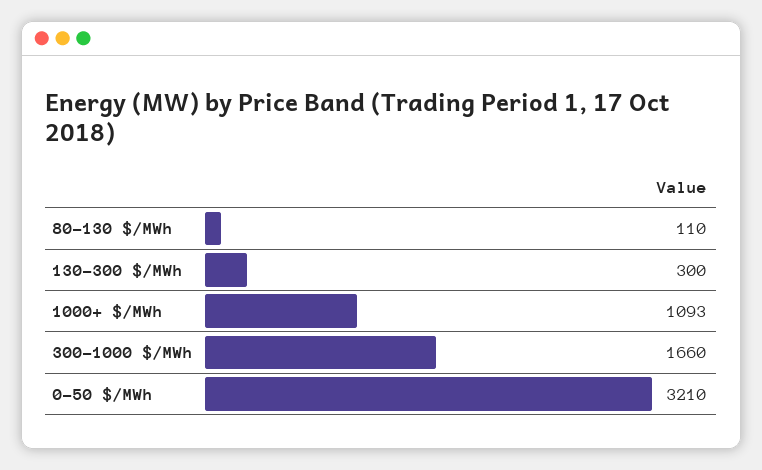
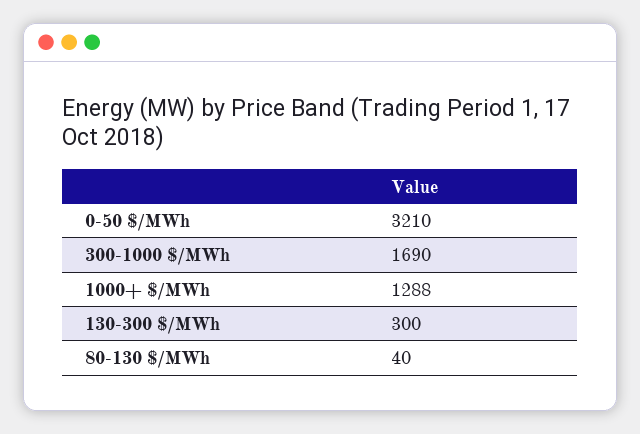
  {
-   "80-130 $/MWh": 110,
+   "80-130 $/MWh": 40,
    "130-300 $/MWh": 300,
-   "1000+ $/MWh": 1093,
+   "1000+ $/MWh": 1288,
-   "300-1000 $/MWh": 1660,
+   "300-1000 $/MWh": 1690,
    "0-50 $/MWh": 3210
  }

